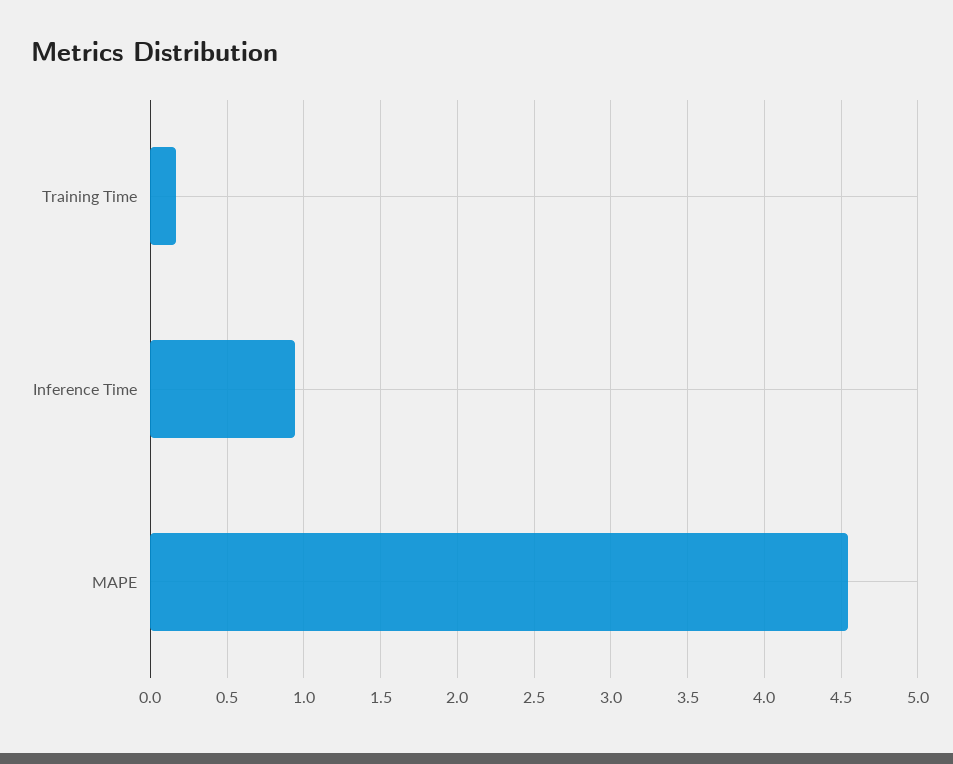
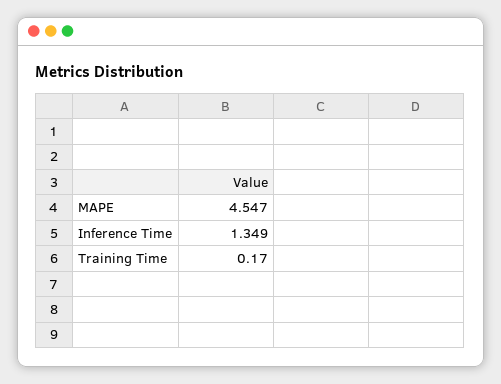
  {
    "Training Time": 0.17,
-   "Inference Time": 0.95,
+   "Inference Time": 1.349,
    "MAPE": 4.547
  }

